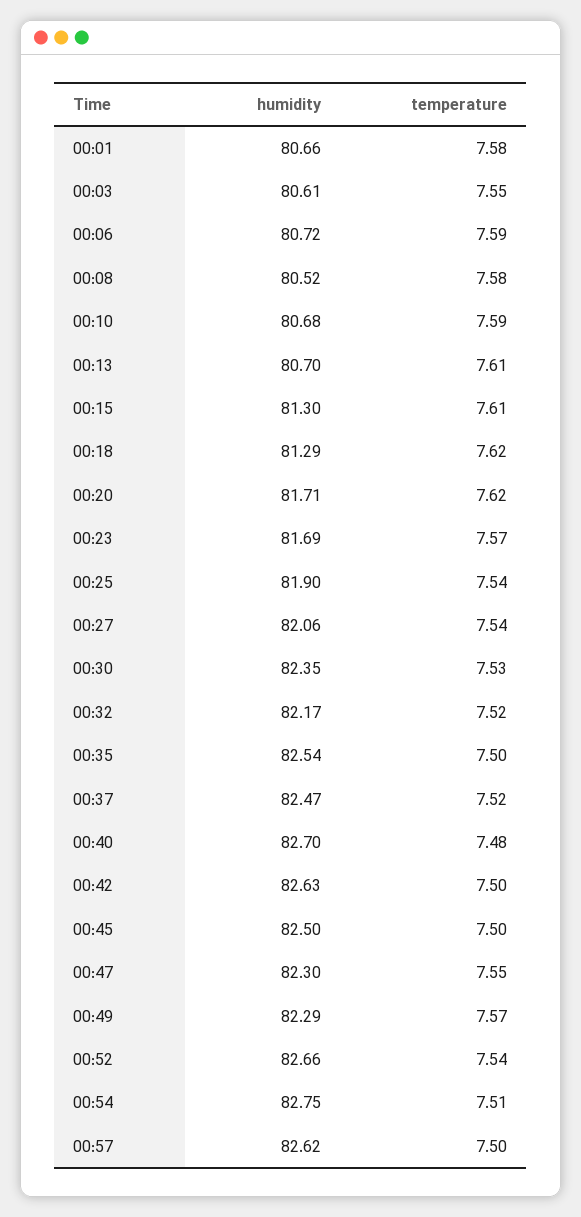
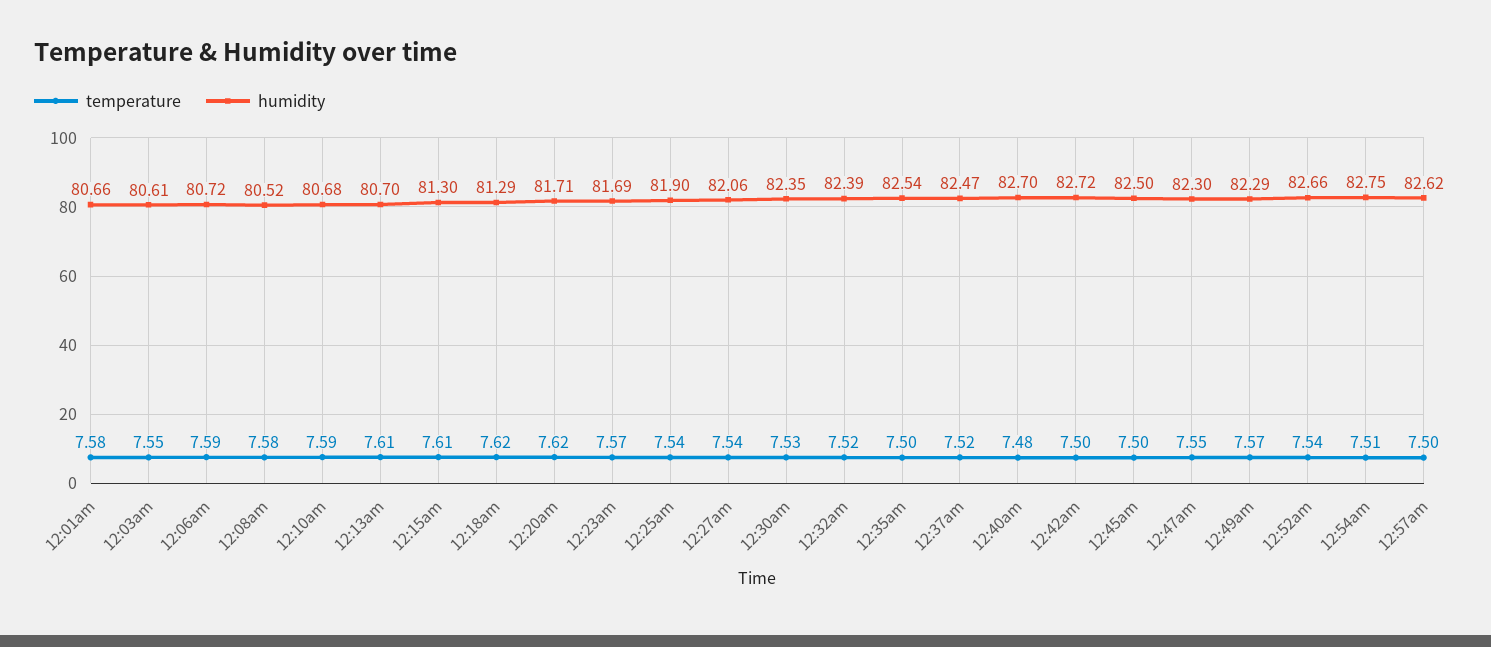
  {
    "humidity": {
      "00:01": 80.66,
      "00:03": 80.61,
      "00:06": 80.72,
      "00:08": 80.52,
      "00:10": 80.68,
      "00:13": 80.7,
      "00:15": 81.3,
      "00:18": 81.29,
      "00:20": 81.71,
      "00:23": 81.69,
      "00:25": 81.9,
      "00:27": 82.06,
      "00:30": 82.35,
-     "00:32": 82.17,
+     "00:32": 82.39,
      "00:35": 82.54,
      "00:37": 82.47,
      "00:40": 82.7,
-     "00:42": 82.63,
+     "00:42": 82.72,
      "00:45": 82.5,
      "00:47": 82.3,
      "00:49": 82.29,
      "00:52": 82.66,
      "00:54": 82.75,
      "00:57": 82.62
    },
    "temperature": {
      "00:01": 7.58,
      "00:03": 7.55,
      "00:06": 7.59,
      "00:08": 7.58,
      "00:10": 7.59,
      "00:13": 7.61,
      "00:15": 7.61,
      "00:18": 7.62,
      "00:20": 7.62,
      "00:23": 7.57,
      "00:25": 7.54,
      "00:27": 7.54,
      "00:30": 7.53,
      "00:32": 7.52,
      "00:35": 7.5,
      "00:37": 7.52,
      "00:40": 7.48,
      "00:42": 7.5,
      "00:45": 7.5,
      "00:47": 7.55,
      "00:49": 7.57,
      "00:52": 7.54,
      "00:54": 7.51,
      "00:57": 7.5
    }
  }

